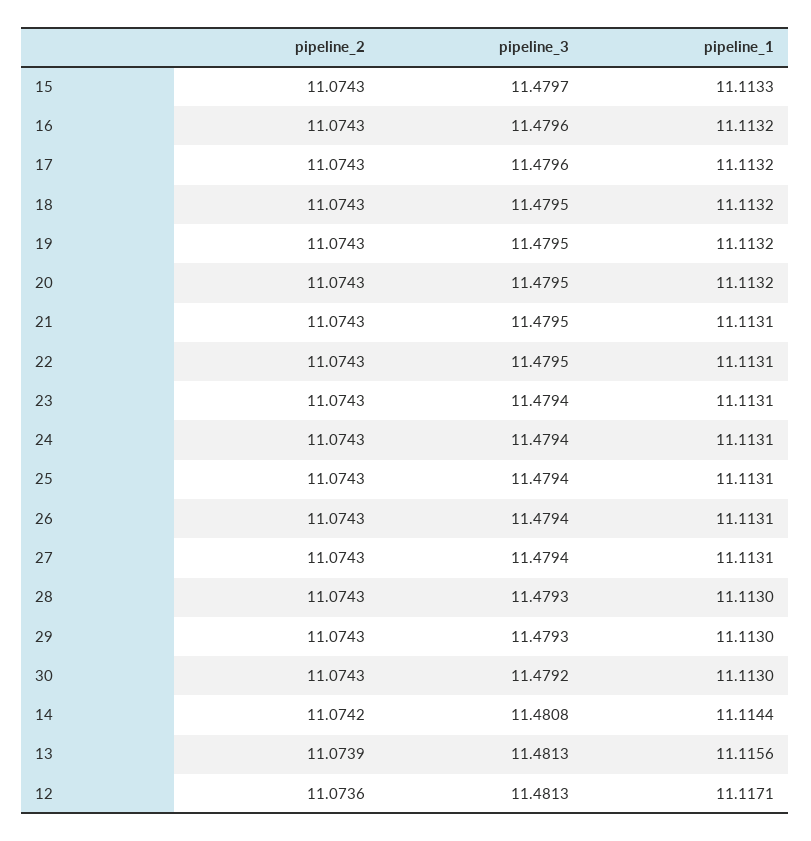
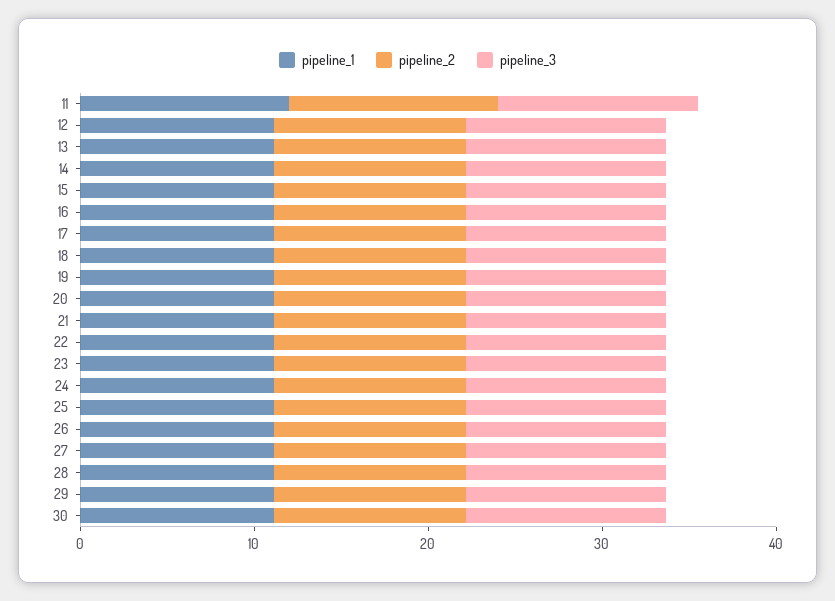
  {
    "pipeline_2": {
      "15": 11.0743,
      "16": 11.0743,
      "17": 11.0743,
      "18": 11.0743,
      "19": 11.0743,
      "20": 11.0743,
      "21": 11.0743,
      "22": 11.0743,
      "23": 11.0743,
      "24": 11.0743,
      "25": 11.0743,
      "26": 11.0743,
      "27": 11.0743,
      "28": 11.0743,
      "29": 11.0743,
      "30": 11.0743,
      "14": 11.0742,
      "13": 11.0739,
-     "12": 11.0736
+     "12": 11.0736,
+     "11": 12
    },
    "pipeline_3": {
      "15": 11.4797,
      "16": 11.4796,
      "17": 11.4796,
      "18": 11.4795,
      "19": 11.4795,
      "20": 11.4795,
      "21": 11.4795,
      "22": 11.4795,
      "23": 11.4794,
      "24": 11.4794,
      "25": 11.4794,
      "26": 11.4794,
      "27": 11.4794,
      "28": 11.4793,
      "29": 11.4793,
      "30": 11.4792,
      "14": 11.4808,
      "13": 11.4813,
-     "12": 11.4813
+     "12": 11.4813,
+     "11": 12
    },
    "pipeline_1": {
      "15": 11.1133,
      "16": 11.1132,
      "17": 11.1132,
      "18": 11.1132,
      "19": 11.1132,
      "20": 11.1132,
      "21": 11.1131,
      "22": 11.1131,
      "23": 11.1131,
      "24": 11.1131,
      "25": 11.1131,
      "26": 11.1131,
      "27": 11.1131,
      "28": 11.113,
      "29": 11.113,
      "30": 11.113,
      "14": 11.1144,
      "13": 11.1156,
-     "12": 11.1171
+     "12": 11.1171,
+     "11": 12
    }
  }

